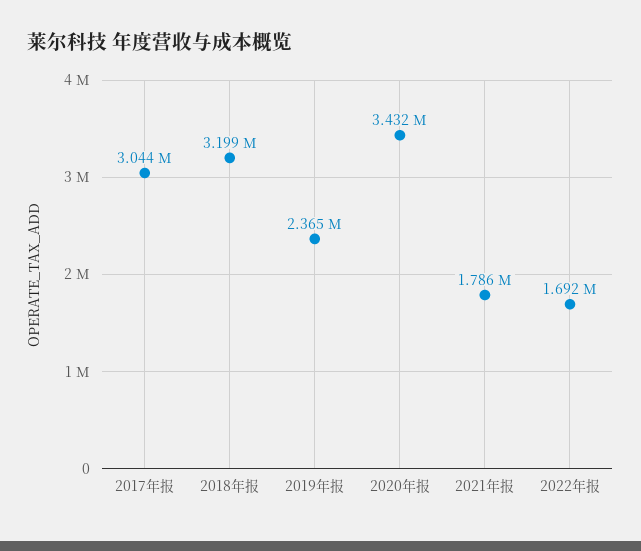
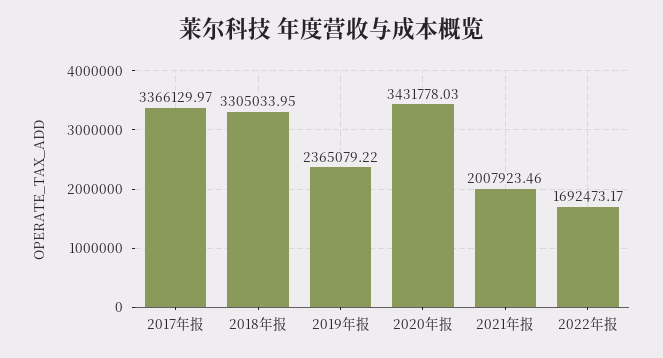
  {
-   "2017年报": 3044000,
+   "2017年报": 3366129.97,
-   "2018年报": 3199000,
+   "2018年报": 3305033.95,
    "2019年报": 2365079.22,
    "2020年报": 3431778.03,
-   "2021年报": 1786000,
+   "2021年报": 2007923.46,
    "2022年报": 1692473.17
  }

